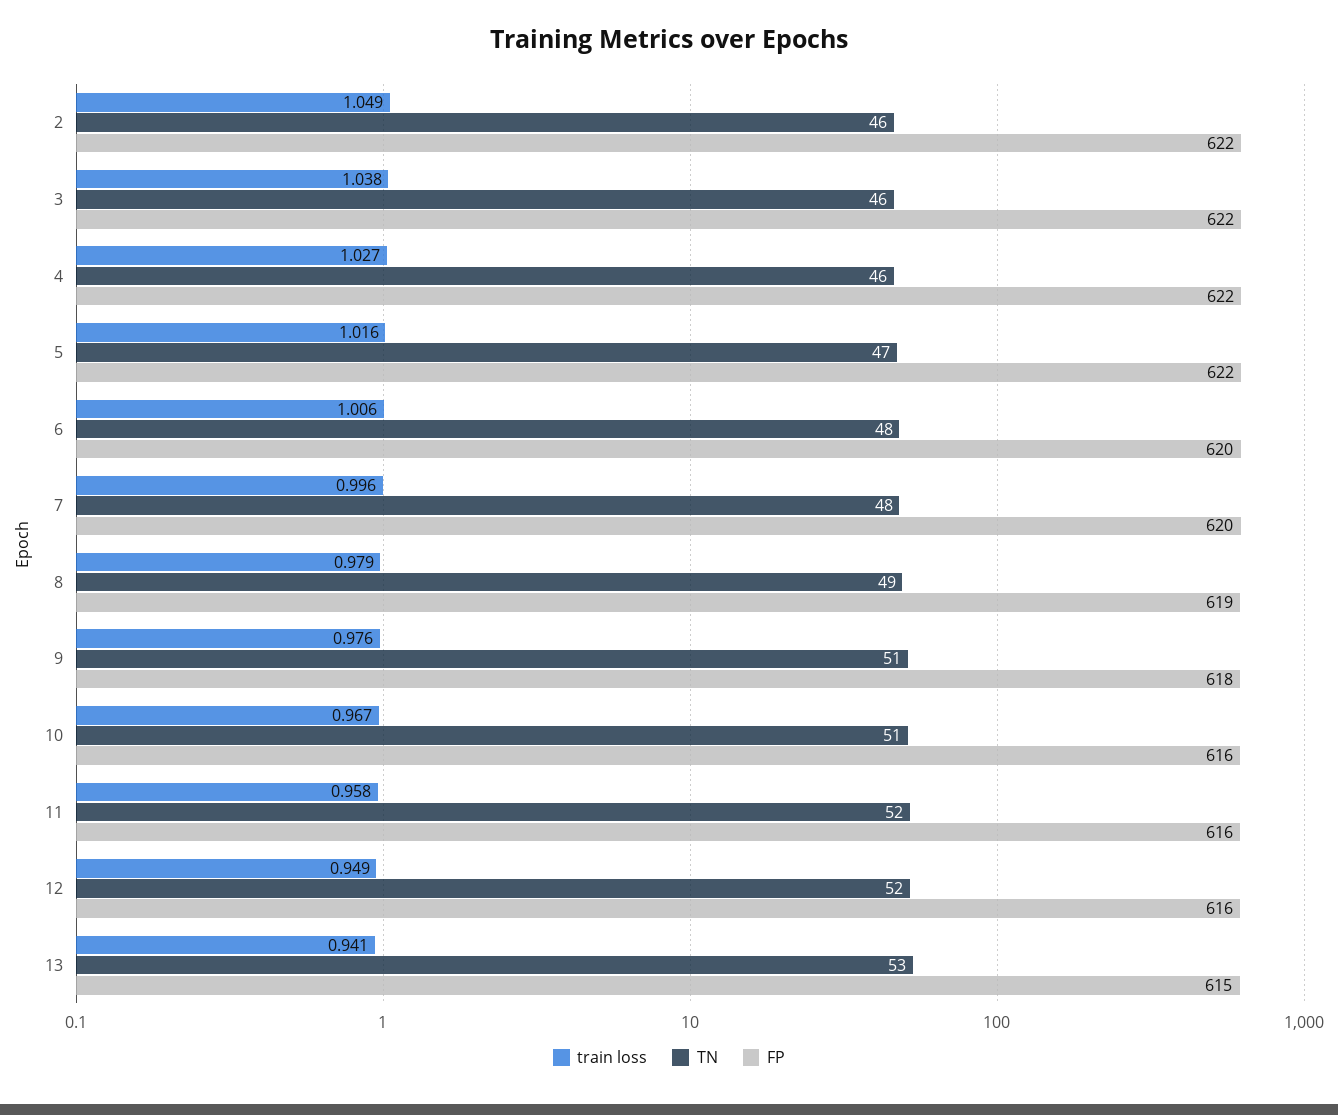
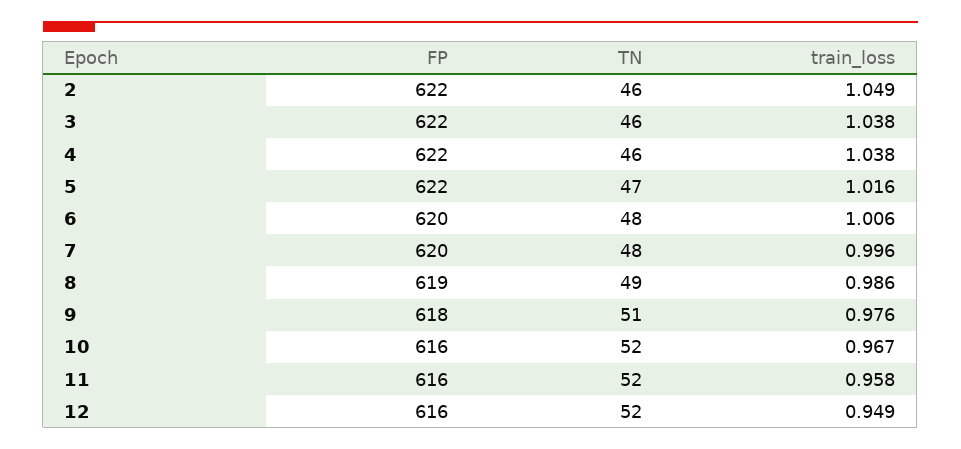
  {
    "train loss": {
      "2": 1.049,
      "3": 1.038,
-     "4": 1.027,
+     "4": 1.038,
      "5": 1.016,
      "6": 1.006,
      "7": 0.996,
-     "8": 0.979,
+     "8": 0.986,
      "9": 0.976,
      "10": 0.967,
      "11": 0.958,
-     "12": 0.949,
+     "12": 0.949
-     "13": 0.941
    },
    "TN": {
      "2": 46,
      "3": 46,
      "4": 46,
      "5": 47,
      "6": 48,
      "7": 48,
      "8": 49,
      "9": 51,
-     "10": 51,
+     "10": 52,
      "11": 52,
-     "12": 52,
+     "12": 52
-     "13": 53
    },
    "FP": {
      "2": 622,
      "3": 622,
      "4": 622,
      "5": 622,
      "6": 620,
      "7": 620,
      "8": 619,
      "9": 618,
      "10": 616,
      "11": 616,
-     "12": 616,
+     "12": 616
-     "13": 615
    }
  }

